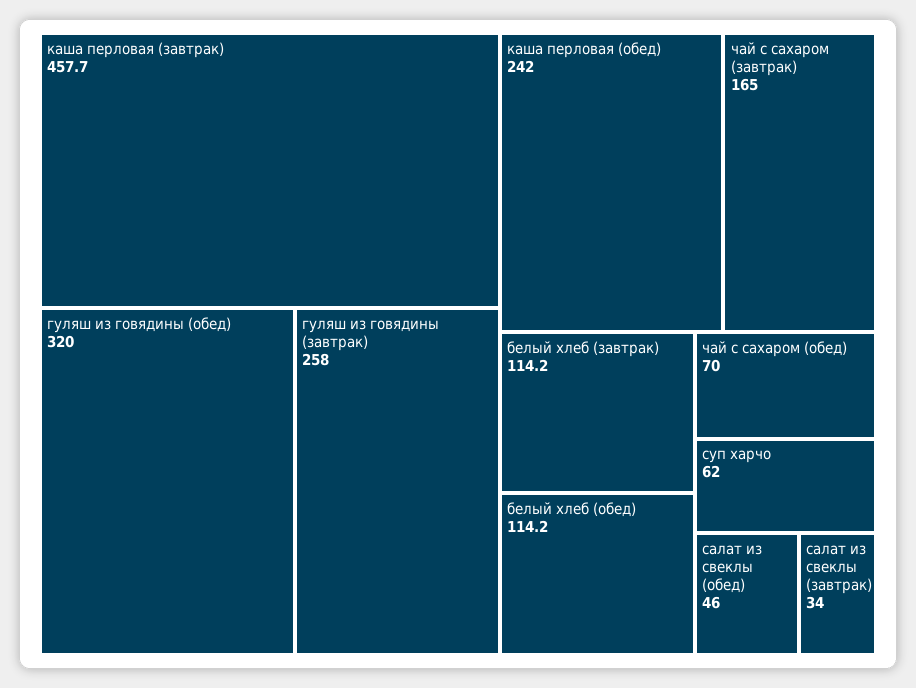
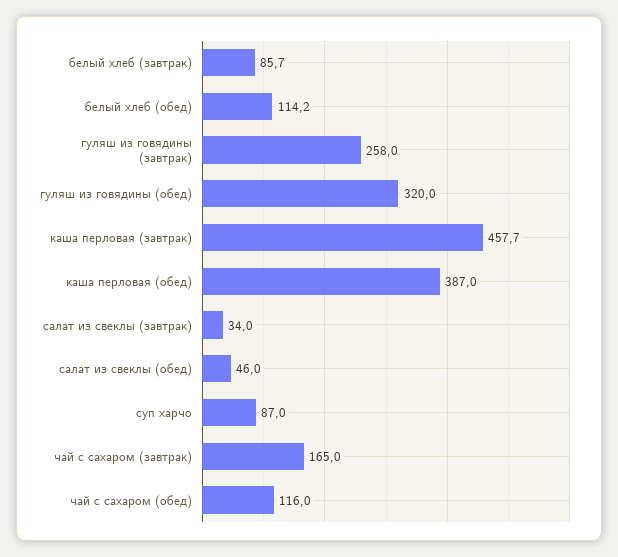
  {
    "каша перловая (завтрак)": 457.7,
    "гуляш из говядины (обед)": 320,
    "гуляш из говядины (завтрак)": 258,
-   "каша перловая (обед)": 242,
+   "каша перловая (обед)": 387,
    "чай с сахаром (завтрак)": 165,
-   "белый хлеб (завтрак)": 114.2,
+   "белый хлеб (завтрак)": 85.7,
    "белый хлеб (обед)": 114.2,
-   "чай с сахаром (обед)": 70,
+   "чай с сахаром (обед)": 116,
-   "суп харчо": 62,
+   "суп харчо": 87,
    "салат из свеклы (обед)": 46,
    "салат из свеклы (завтрак)": 34
  }

